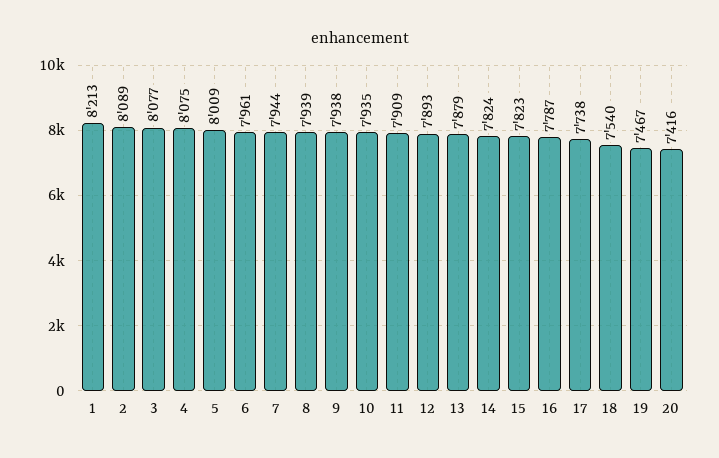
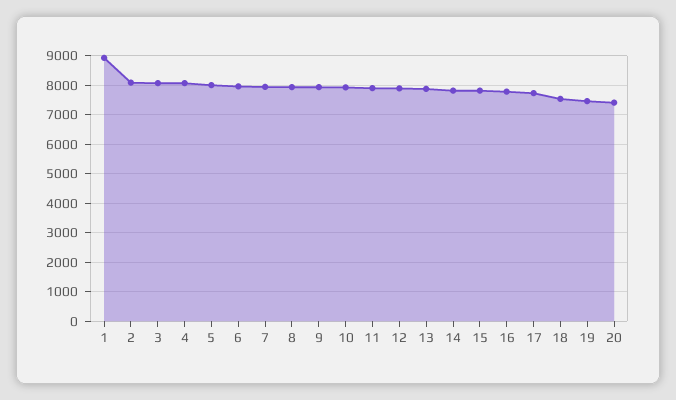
  {
-   "1": 8213,
+   "1": 9000,
    "2": 8089,
    "3": 8077,
    "4": 8075,
    "5": 8009,
    "6": 7961,
    "7": 7944,
    "8": 7939,
    "9": 7938,
    "10": 7935,
    "11": 7909,
    "12": 7893,
    "13": 7879,
    "14": 7824,
    "15": 7823,
    "16": 7787,
    "17": 7738,
    "18": 7540,
    "19": 7467,
    "20": 7416
  }

